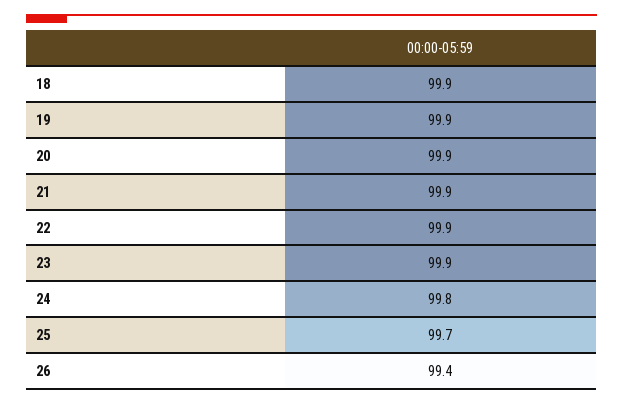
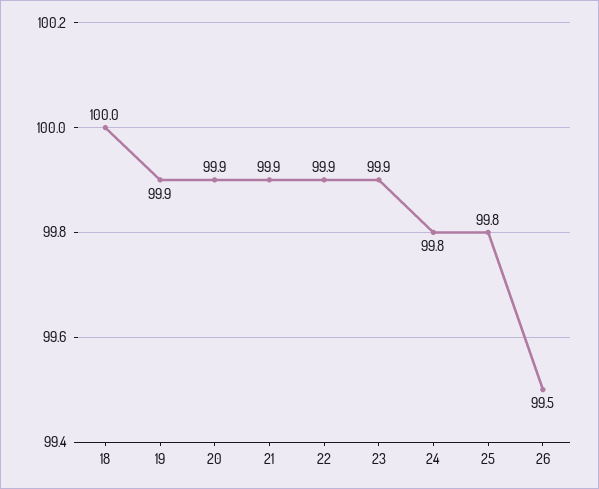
  {
-   "18": 99.9,
+   "18": 100,
    "19": 99.9,
    "20": 99.9,
    "21": 99.9,
    "22": 99.9,
    "23": 99.9,
    "24": 99.8,
-   "25": 99.7,
+   "25": 99.8,
-   "26": 99.4
+   "26": 99.5
  }

